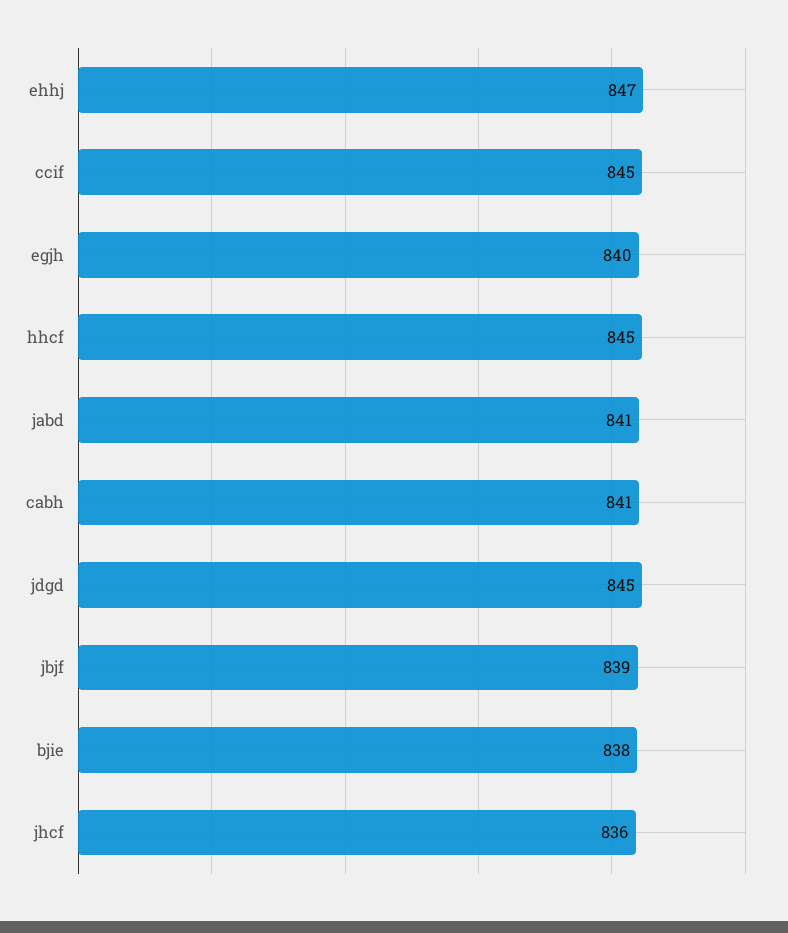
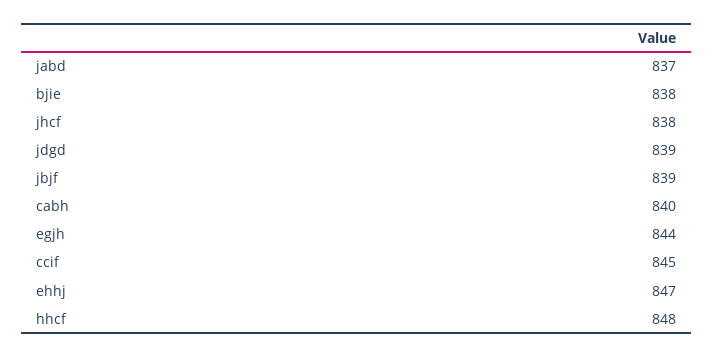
  {
    "ehhj": 847,
    "ccif": 845,
-   "egjh": 840,
+   "egjh": 844,
-   "hhcf": 845,
+   "hhcf": 848,
-   "jabd": 841,
+   "jabd": 837,
-   "cabh": 841,
+   "cabh": 840,
-   "jdgd": 845,
+   "jdgd": 839,
    "jbjf": 839,
    "bjie": 838,
-   "jhcf": 836
+   "jhcf": 838
  }

